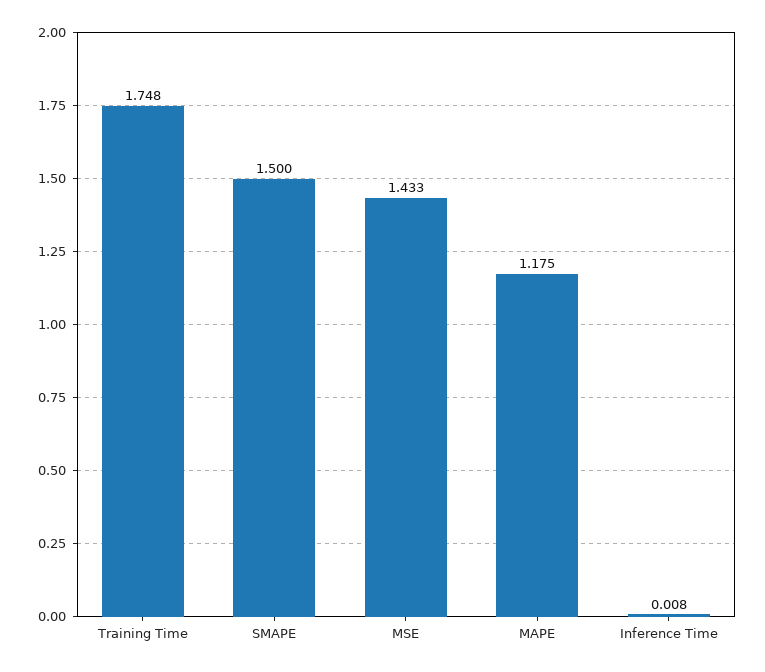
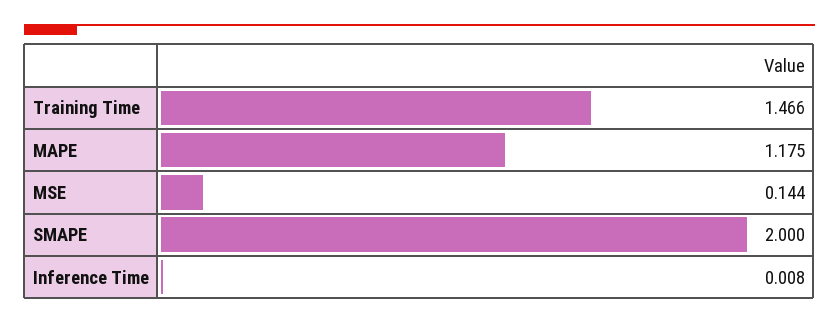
  {
-   "Training Time": 1.748,
+   "Training Time": 1.466,
-   "SMAPE": 1.5,
+   "SMAPE": 2,
-   "MSE": 1.433,
+   "MSE": 0.144,
    "MAPE": 1.175,
    "Inference Time": 0.008
  }

